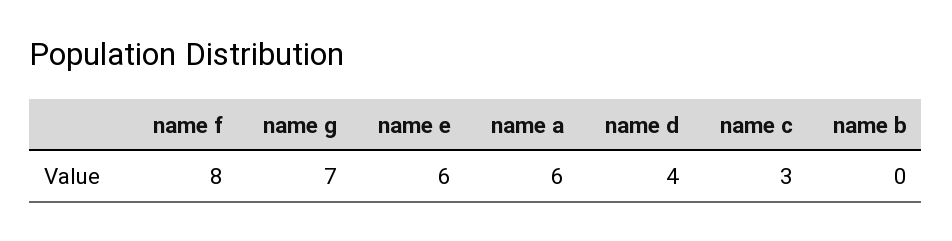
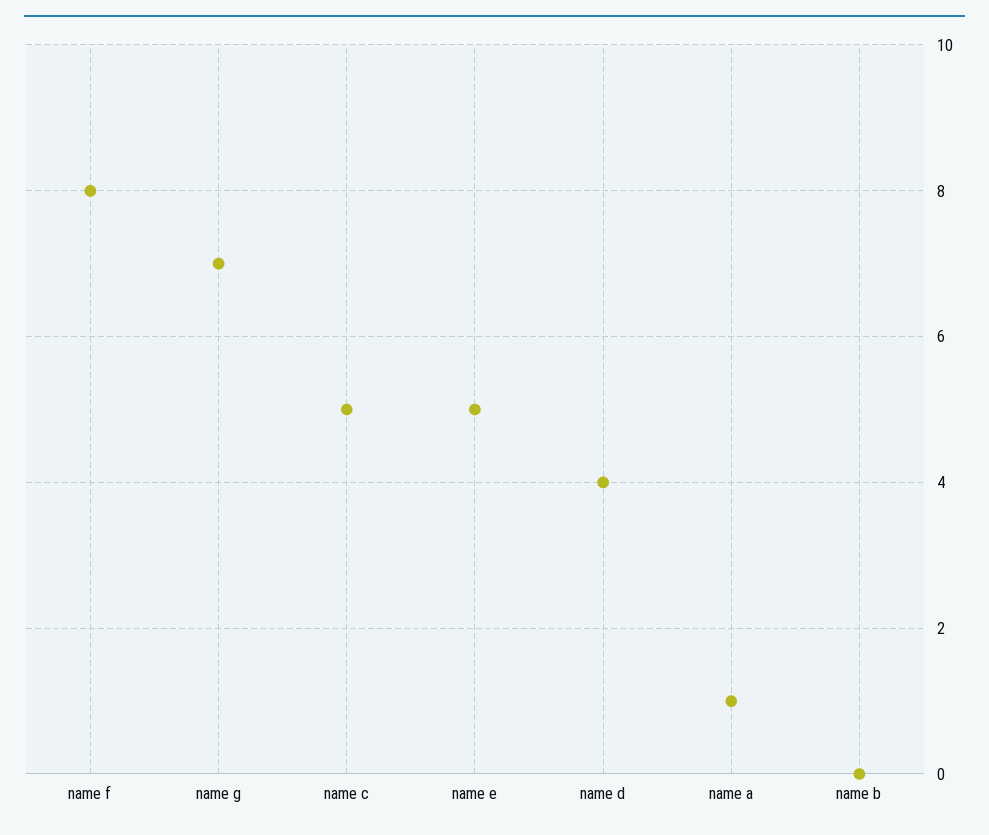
  {
    "name f": 8,
    "name g": 7,
-   "name e": 6,
+   "name e": 5,
-   "name a": 6,
+   "name a": 1,
    "name d": 4,
-   "name c": 3,
+   "name c": 5,
    "name b": 0
  }

